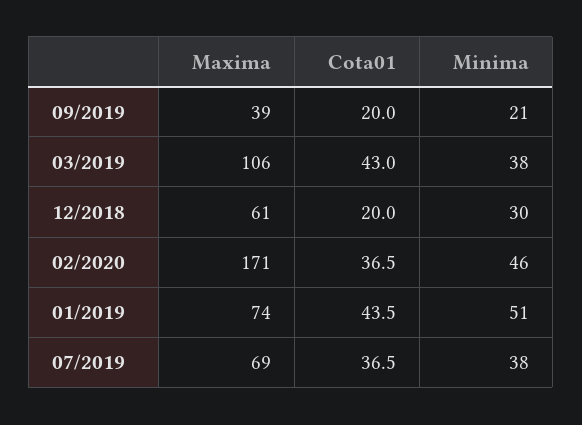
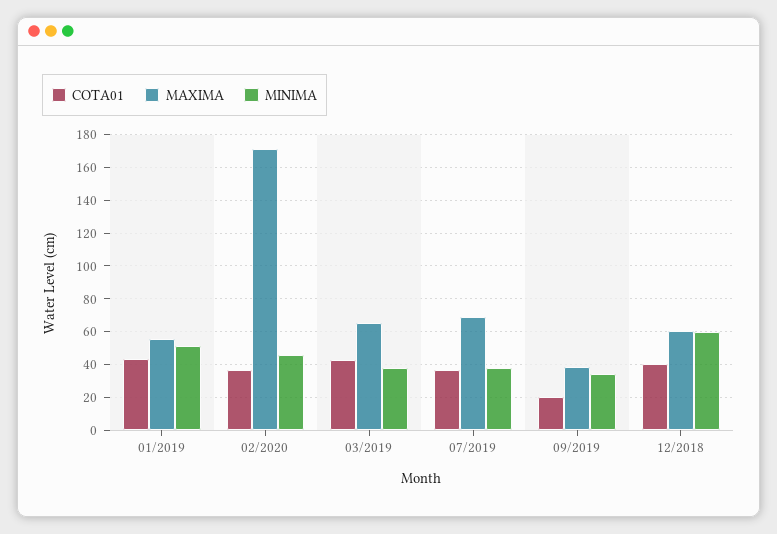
  {
    "Maxima": {
      "09/2019": 39,
-     "03/2019": 106,
+     "03/2019": 65,
      "12/2018": 61,
      "02/2020": 171,
-     "01/2019": 74,
+     "01/2019": 55,
      "07/2019": 69
    },
    "Cota01": {
      "09/2019": 20,
      "03/2019": 43,
-     "12/2018": 20,
+     "12/2018": 40,
      "02/2020": 36.5,
      "01/2019": 43.5,
      "07/2019": 36.5
    },
    "Minima": {
-     "09/2019": 21,
+     "09/2019": 35,
      "03/2019": 38,
-     "12/2018": 30,
+     "12/2018": 60,
      "02/2020": 46,
      "01/2019": 51,
      "07/2019": 38
    }
  }

